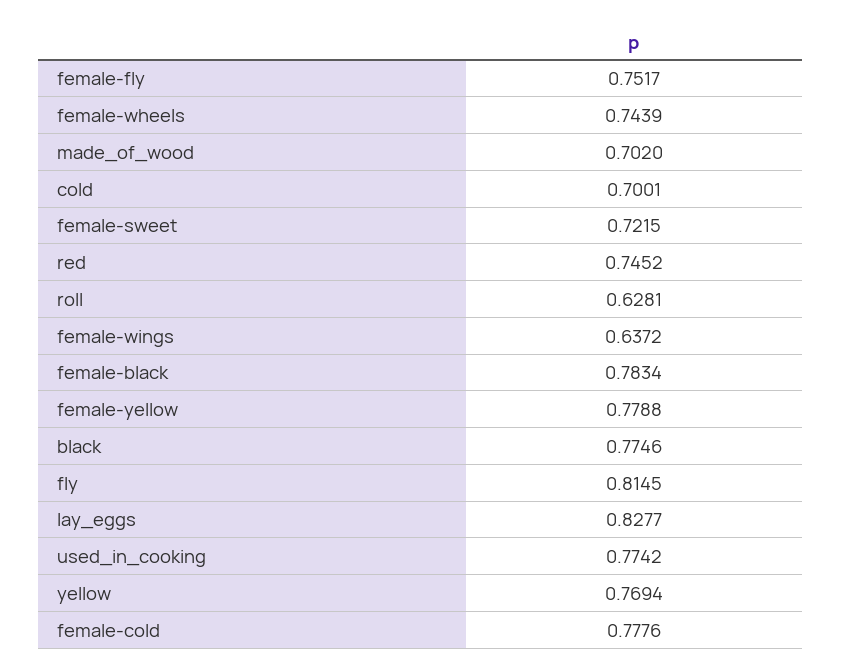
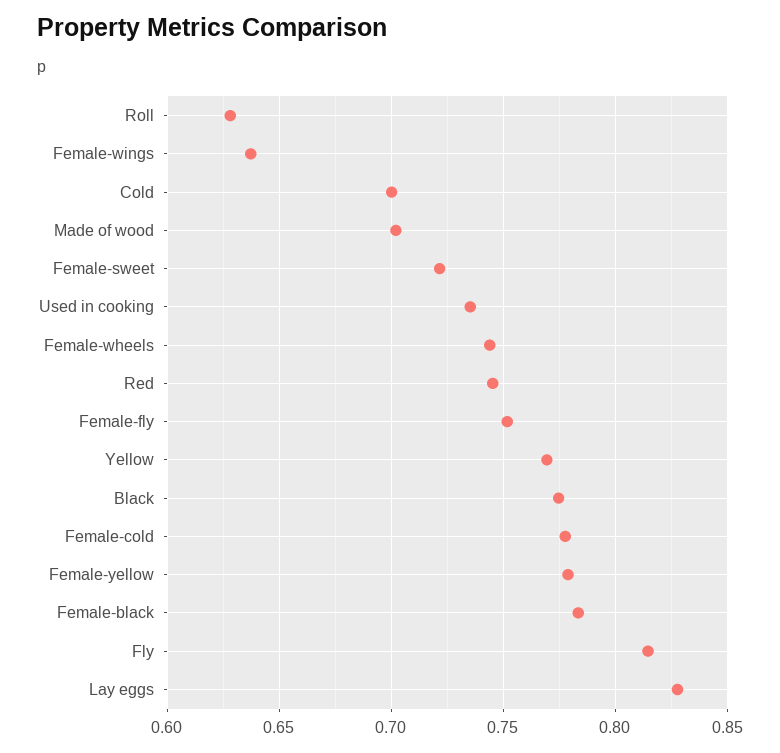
  {
    "female-fly": 0.7517,
    "female-wheels": 0.7439,
    "made_of_wood": 0.702,
    "cold": 0.7001,
    "female-sweet": 0.7215,
    "red": 0.7452,
    "roll": 0.6281,
    "female-wings": 0.6372,
    "female-black": 0.7834,
    "female-yellow": 0.7788,
    "black": 0.7746,
    "fly": 0.8145,
    "lay_eggs": 0.8277,
-   "used_in_cooking": 0.7742,
+   "used_in_cooking": 0.735,
    "yellow": 0.7694,
    "female-cold": 0.7776
  }

